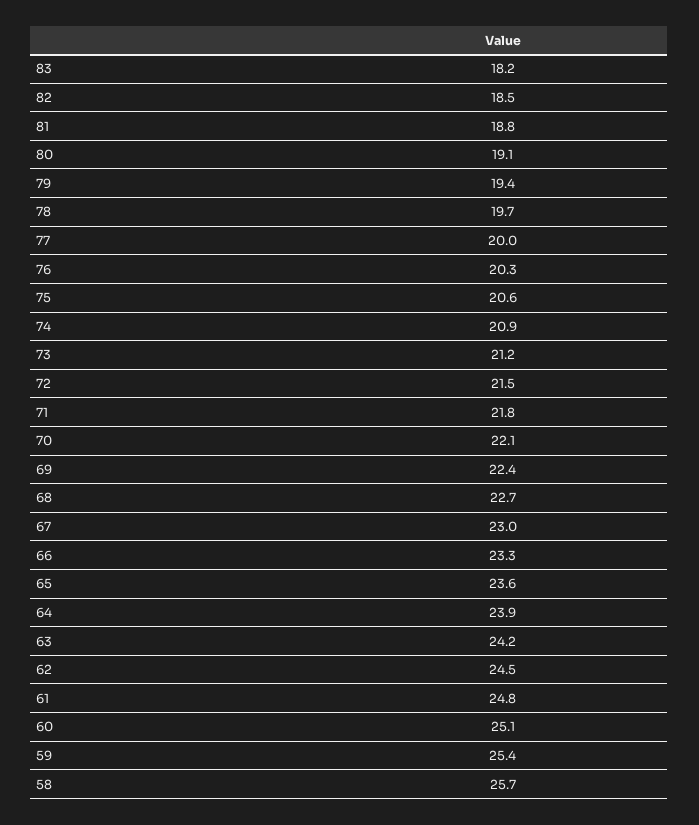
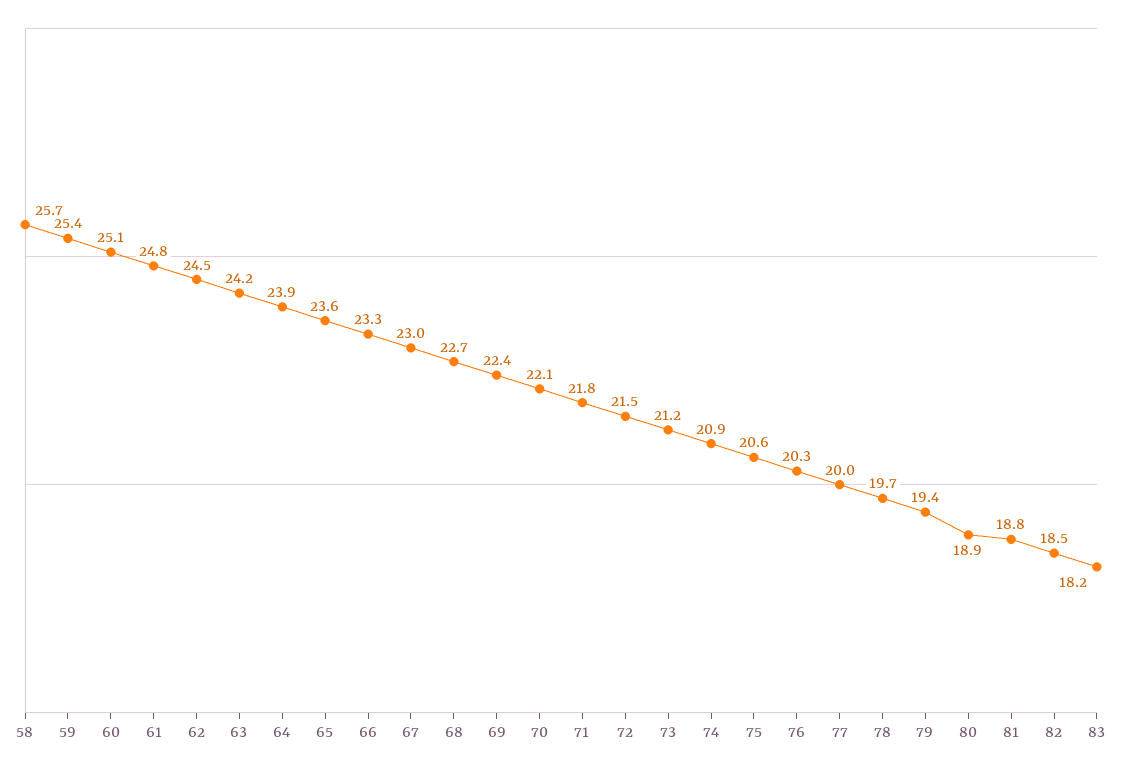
  {
    "83": 18.2,
    "82": 18.5,
    "81": 18.8,
-   "80": 19.1,
+   "80": 18.9,
    "79": 19.4,
    "78": 19.7,
    "77": 20,
    "76": 20.3,
    "75": 20.6,
    "74": 20.9,
    "73": 21.2,
    "72": 21.5,
    "71": 21.8,
    "70": 22.1,
    "69": 22.4,
    "68": 22.7,
    "67": 23,
    "66": 23.3,
    "65": 23.6,
    "64": 23.9,
    "63": 24.2,
    "62": 24.5,
    "61": 24.8,
    "60": 25.1,
    "59": 25.4,
    "58": 25.7
  }

